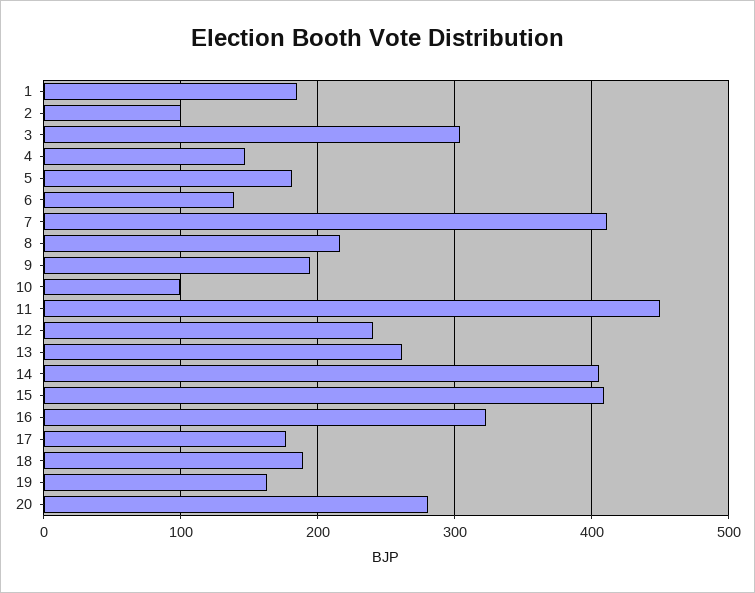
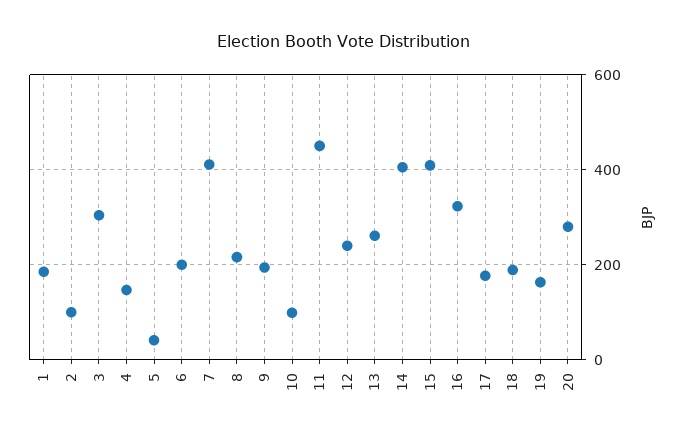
  {
    "1": 190,
    "2": 100,
    "3": 300,
    "4": 150,
-   "5": 180,
+   "5": 40,
-   "6": 140,
+   "6": 200,
    "7": 410,
    "8": 220,
    "9": 190,
    "10": 100,
    "11": 450,
    "12": 240,
    "13": 260,
    "14": 410,
    "15": 410,
    "16": 320,
    "17": 180,
    "18": 190,
    "19": 160,
    "20": 280
  }

